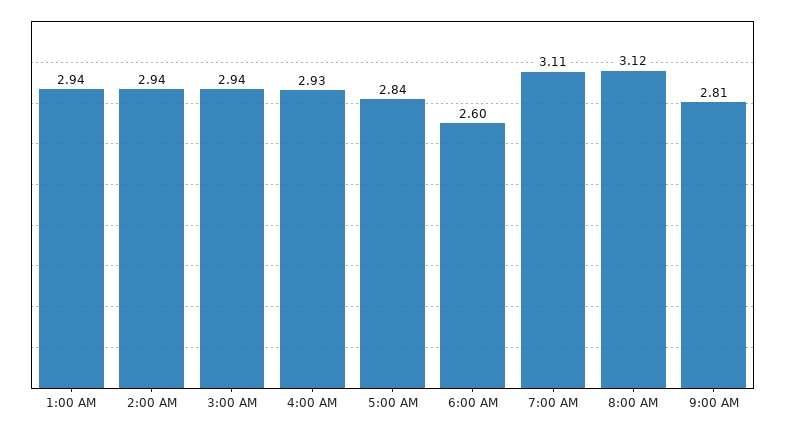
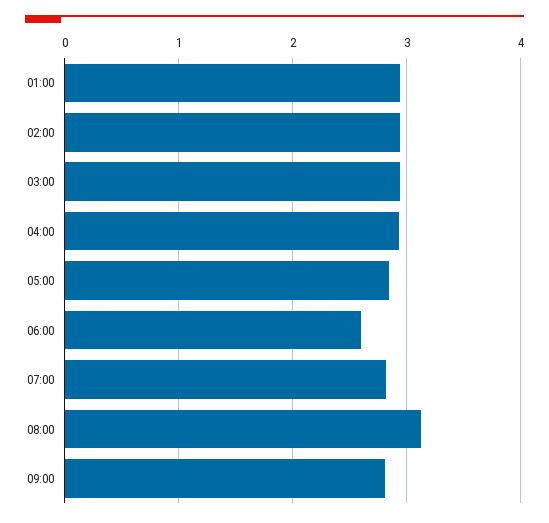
  {
    "1:00 AM": 2.94,
    "2:00 AM": 2.94,
    "3:00 AM": 2.94,
    "4:00 AM": 2.93,
    "5:00 AM": 2.84,
    "6:00 AM": 2.6,
-   "7:00 AM": 3.11,
+   "7:00 AM": 2.8,
    "8:00 AM": 3.12,
    "9:00 AM": 2.81
  }

